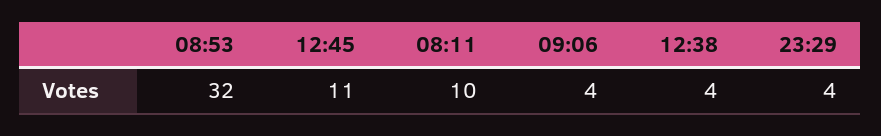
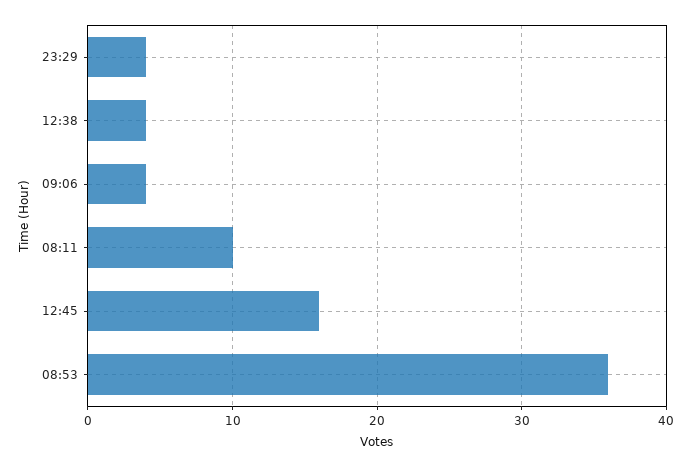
  {
-   "08:53": 32,
+   "08:53": 36,
-   "12:45": 11,
+   "12:45": 16,
    "08:11": 10,
    "09:06": 4,
    "12:38": 4,
    "23:29": 4
  }

